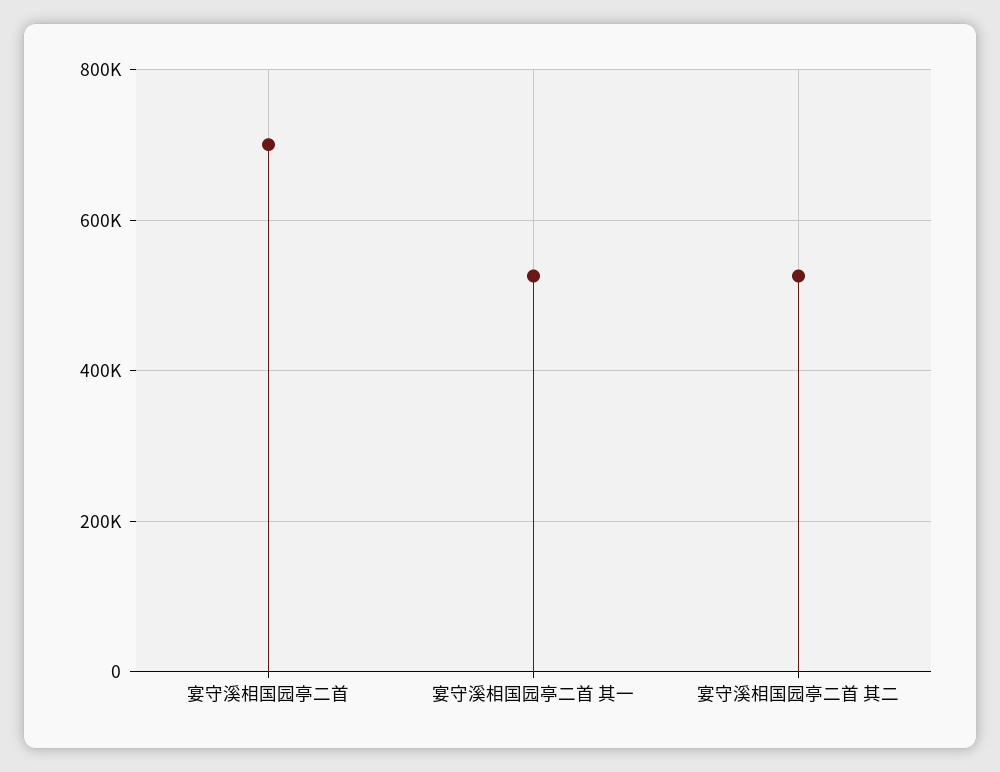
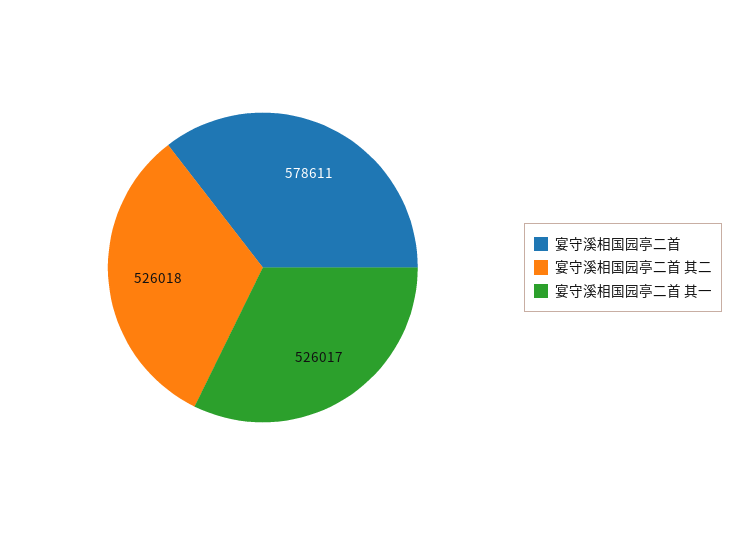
  {
-   "宴守溪相国园亭二首": 700000,
+   "宴守溪相国园亭二首": 578611,
    "宴守溪相国园亭二首 其一": 526017,
    "宴守溪相国园亭二首 其二": 526018
  }

